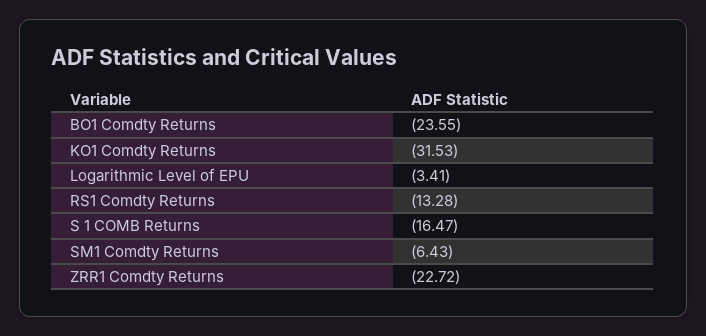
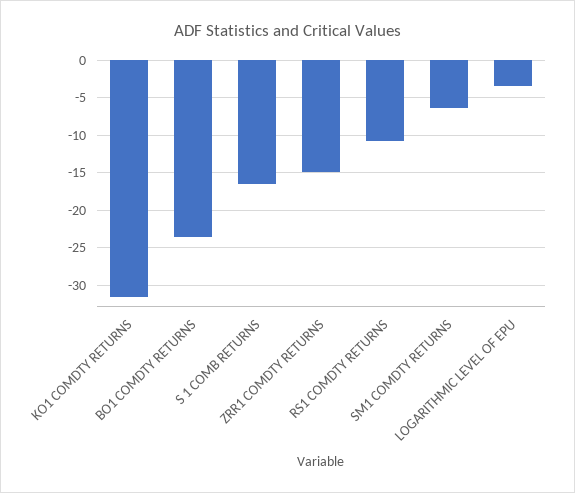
  {
    "BO1 Comdty Returns": -23.55,
    "KO1 Comdty Returns": -31.53,
    "Logarithmic Level of EPU": -3.41,
-   "RS1 Comdty Returns": -13.28,
+   "RS1 Comdty Returns": -11,
    "S 1 COMB Returns": -16.47,
    "SM1 Comdty Returns": -6.43,
-   "ZRR1 Comdty Returns": -22.72
+   "ZRR1 Comdty Returns": -15
  }

